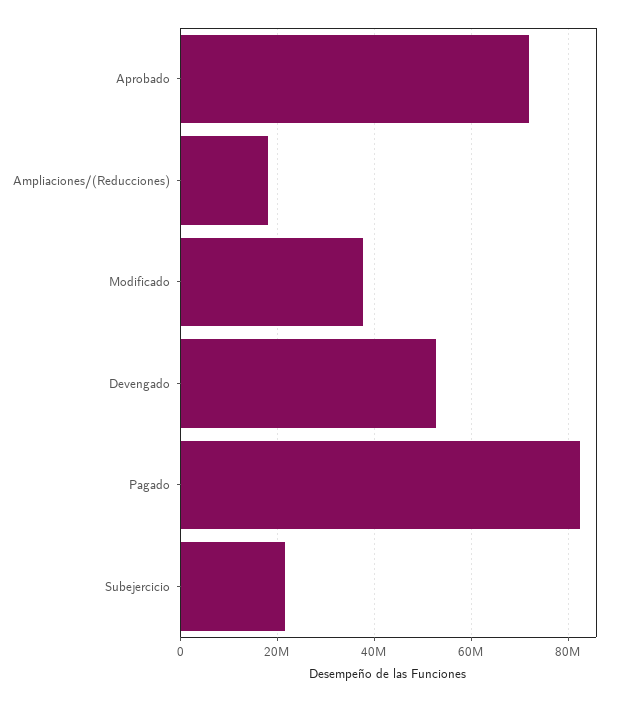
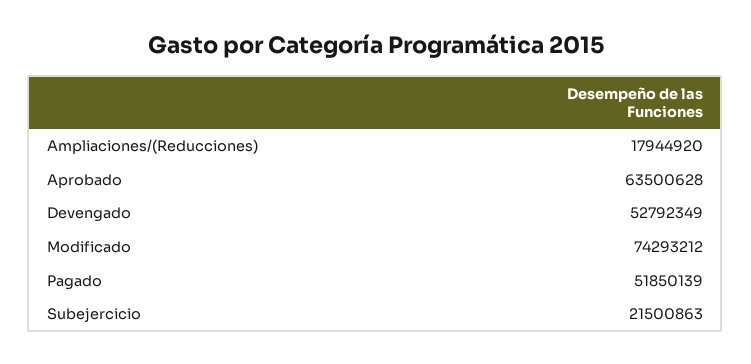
  {
-   "Aprobado": 72000000,
+   "Aprobado": 63500628,
    "Ampliaciones/(Reducciones)": 17944920,
-   "Modificado": 38000000,
+   "Modificado": 74293212,
    "Devengado": 52792349,
-   "Pagado": 82000000,
+   "Pagado": 51850139,
    "Subejercicio": 21500863
  }

